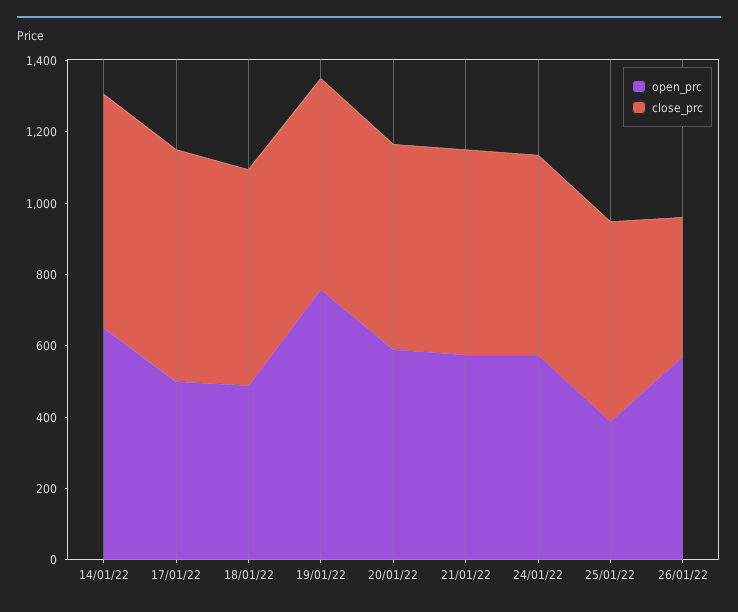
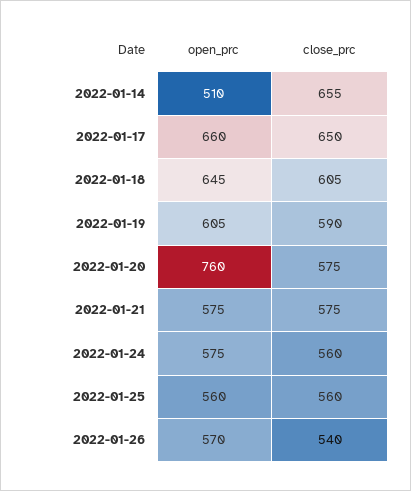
  {
    "open_prc": {
-     "14/01/22": 650,
+     "14/01/22": 510,
-     "17/01/22": 500,
+     "17/01/22": 660,
-     "18/01/22": 500,
+     "18/01/22": 645,
-     "19/01/22": 750,
+     "19/01/22": 605,
-     "20/01/22": 600,
+     "20/01/22": 760,
      "21/01/22": 575,
      "24/01/22": 575,
-     "25/01/22": 400,
+     "25/01/22": 560,
      "26/01/22": 570
    },
    "close_prc": {
      "14/01/22": 655,
      "17/01/22": 650,
      "18/01/22": 605,
      "19/01/22": 590,
      "20/01/22": 575,
      "21/01/22": 575,
      "24/01/22": 560,
      "25/01/22": 560,
-     "26/01/22": 400
+     "26/01/22": 540
    }
  }

